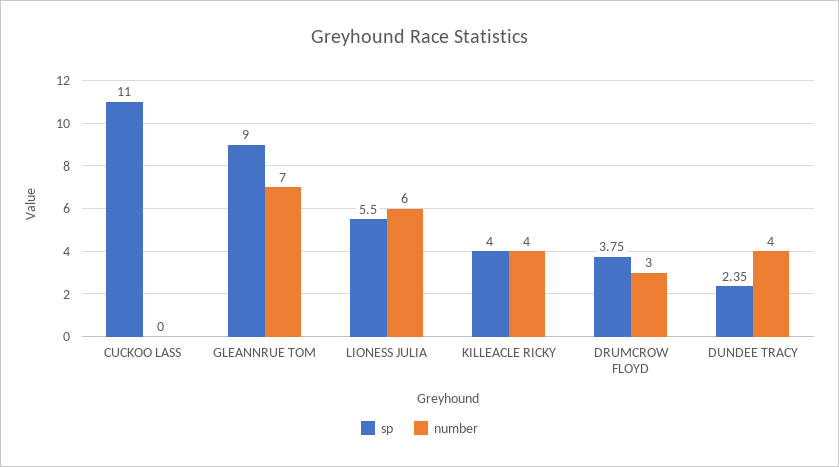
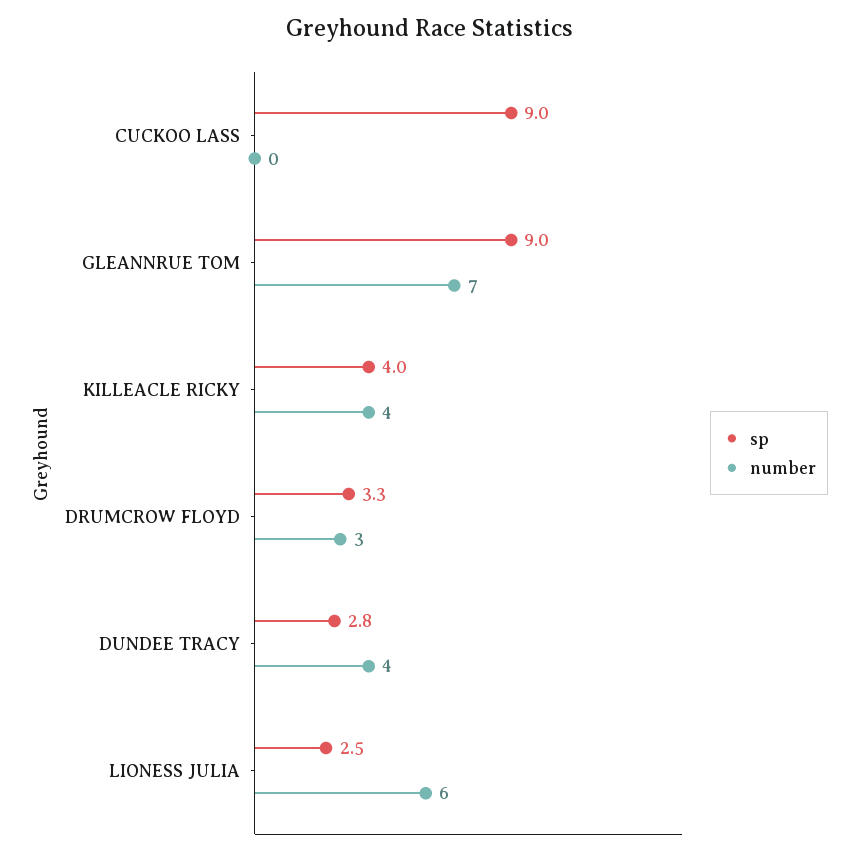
  {
    "sp": {
-     "CUCKOO LASS": 11,
+     "CUCKOO LASS": 9,
      "GLEANNRUE TOM": 9,
-     "LIONESS JULIA": 5.5,
+     "LIONESS JULIA": 2.5,
      "KILLEACLE RICKY": 4,
-     "DRUMCROW FLOYD": 3.75,
+     "DRUMCROW FLOYD": 3.3,
-     "DUNDEE TRACY": 2.35
+     "DUNDEE TRACY": 2.8
    },
    "number": {
      "CUCKOO LASS": 0,
      "GLEANNRUE TOM": 7,
      "LIONESS JULIA": 6,
      "KILLEACLE RICKY": 4,
      "DRUMCROW FLOYD": 3,
      "DUNDEE TRACY": 4
    }
  }

